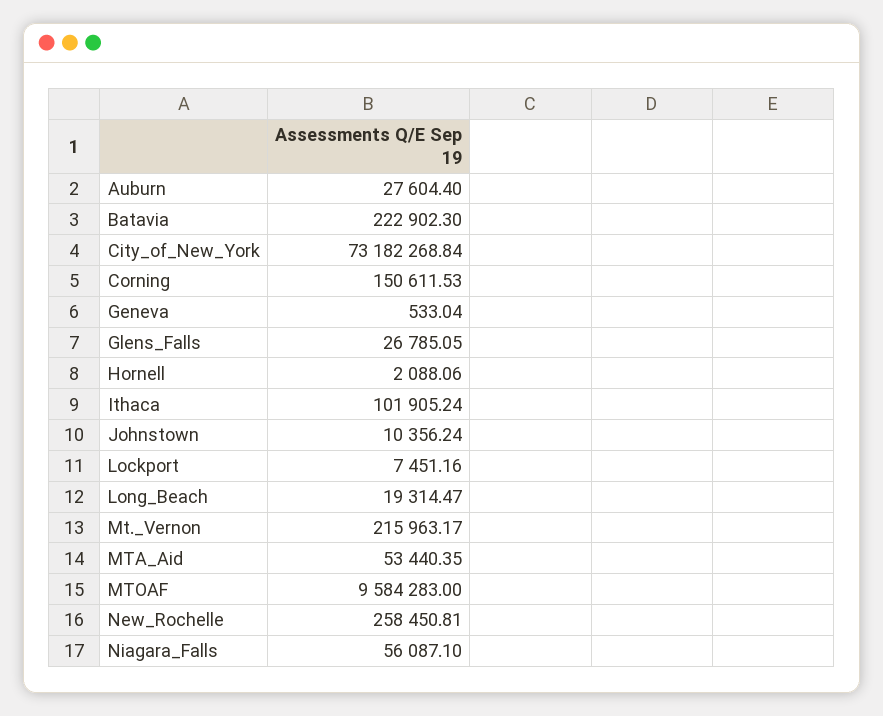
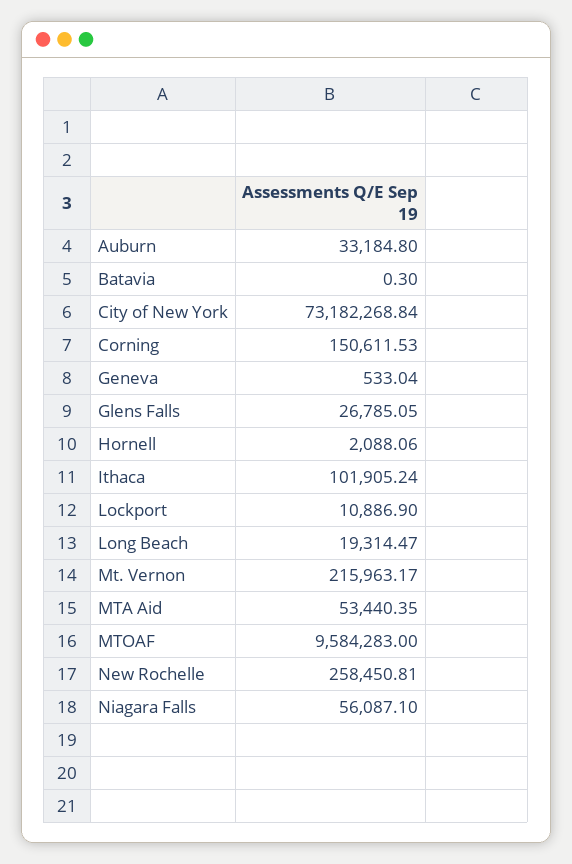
  {
-   "Auburn": 27604.4,
+   "Auburn": 33184.8,
-   "Batavia": 222902.3,
+   "Batavia": 0.3,
    "City_of_New_York": 73182268.84,
    "Corning": 150611.53,
    "Geneva": 533.04,
    "Glens_Falls": 26785.05,
    "Hornell": 2088.06,
    "Ithaca": 101905.24,
-   "Johnstown": 10356.24,
-   "Lockport": 7451.16,
+   "Lockport": 10886.9,
    "Long_Beach": 19314.47,
    "Mt._Vernon": 215963.17,
    "MTA_Aid": 53440.35,
    "MTOAF": 9584283,
    "New_Rochelle": 258450.81,
    "Niagara_Falls": 56087.1
  }

